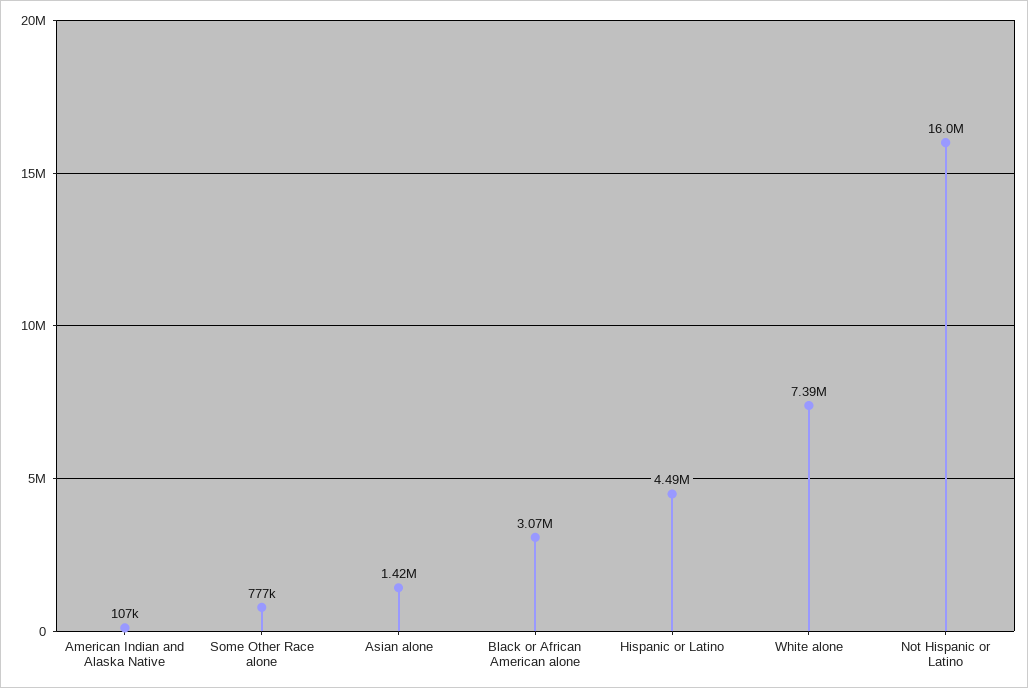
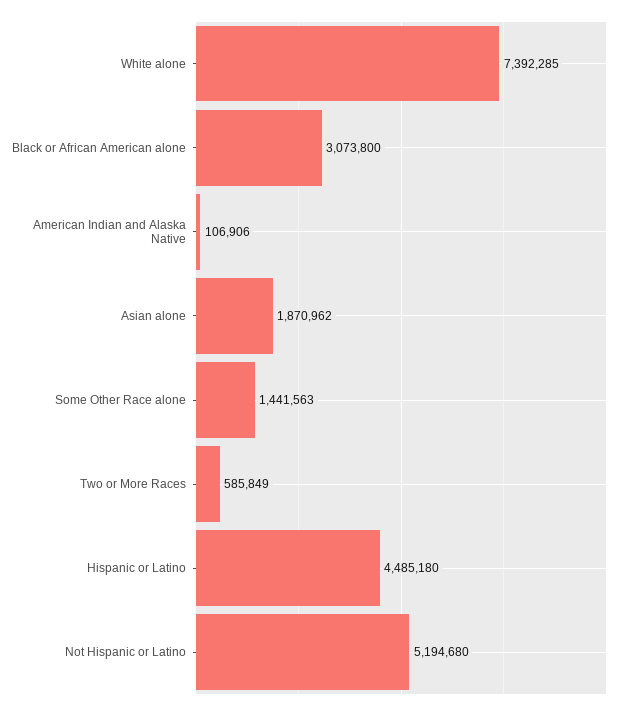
  {
    "American Indian and Alaska Native": 106906,
-   "Some Other Race alone": 777000,
+   "Some Other Race alone": 1441563,
-   "Asian alone": 1420000,
+   "Asian alone": 1870962,
    "Black or African American alone": 3073800,
    "Hispanic or Latino": 4485180,
    "White alone": 7392285,
-   "Not Hispanic or Latino": 16000000
+   "Not Hispanic or Latino": 5194680,
+   "Two or More Races": 585849
  }

